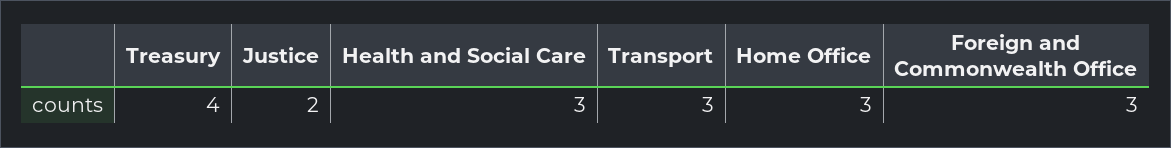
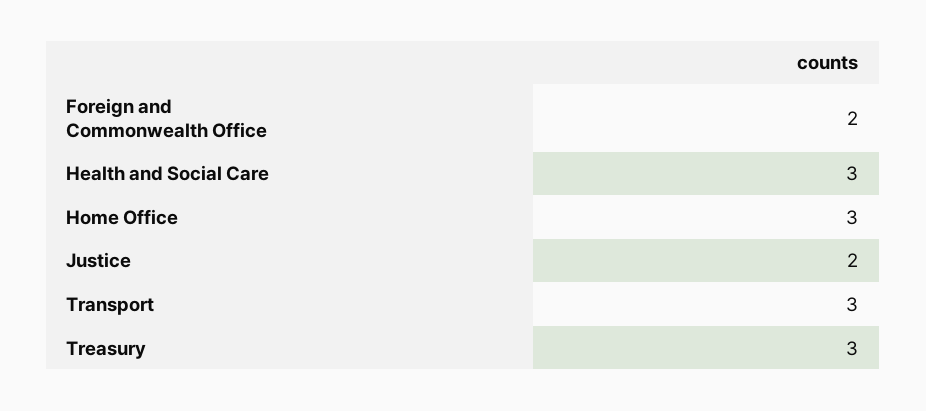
  {
-   "Treasury": 4,
+   "Treasury": 3,
    "Justice": 2,
    "Health and Social Care": 3,
    "Transport": 3,
    "Home Office": 3,
-   "Foreign and Commonwealth Office": 3
+   "Foreign and Commonwealth Office": 2
  }

